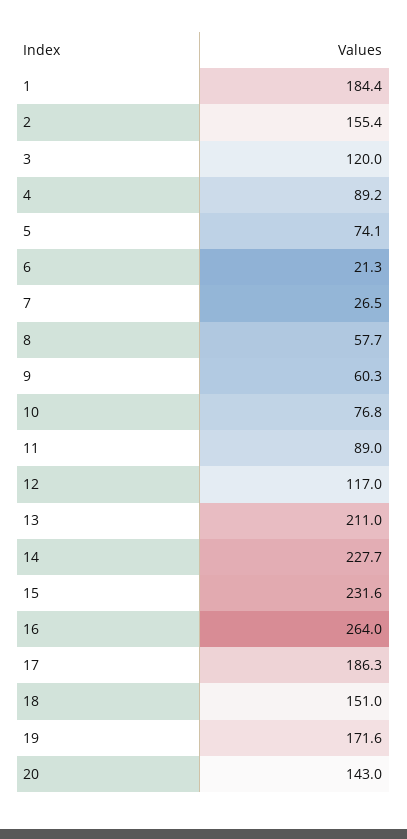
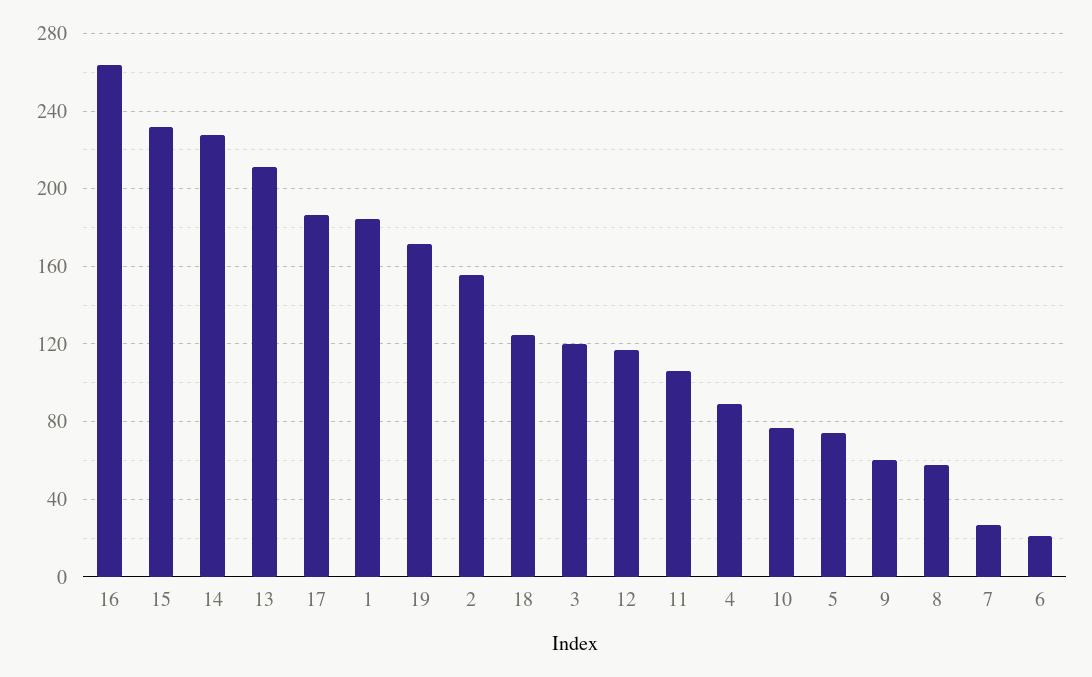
  {
    "1": 184.4,
    "2": 155.4,
    "3": 120,
    "4": 89.2,
    "5": 74.1,
    "6": 21.3,
    "7": 26.5,
    "8": 57.7,
    "9": 60.3,
    "10": 76.8,
-   "11": 89,
+   "11": 105,
    "12": 117,
    "13": 211,
    "14": 227.7,
    "15": 231.6,
    "16": 264,
    "17": 186.3,
-   "18": 151,
+   "18": 125,
-   "19": 171.6,
+   "19": 171.6
-   "20": 143
  }

